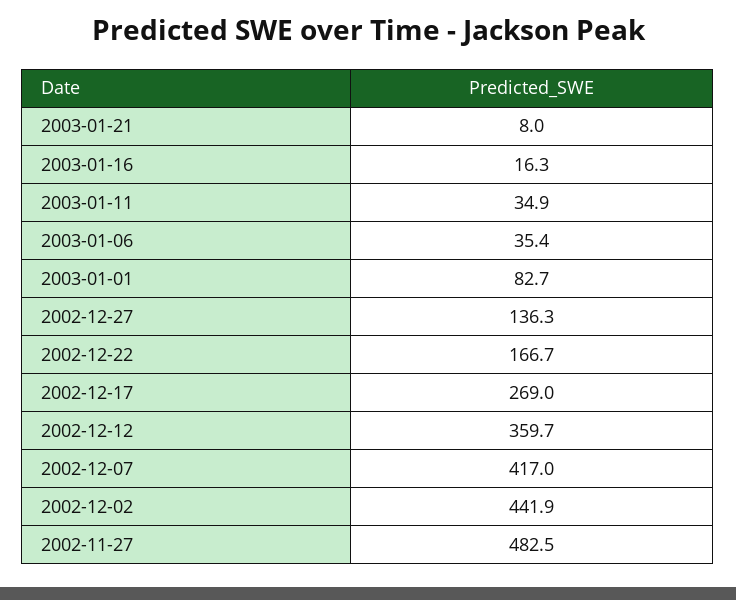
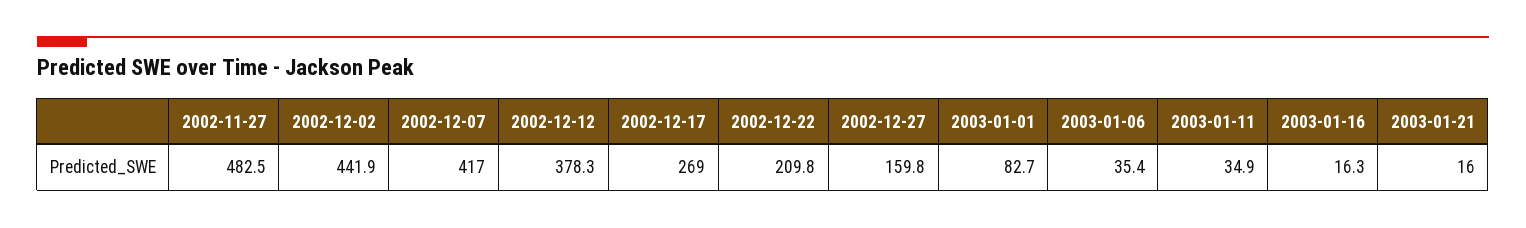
  {
-   "2003-01-21": 8,
+   "2003-01-21": 16,
    "2003-01-16": 16.3,
    "2003-01-11": 34.9,
    "2003-01-06": 35.4,
    "2003-01-01": 82.7,
-   "2002-12-27": 136.3,
+   "2002-12-27": 159.8,
-   "2002-12-22": 166.7,
+   "2002-12-22": 209.8,
    "2002-12-17": 269,
-   "2002-12-12": 359.7,
+   "2002-12-12": 378.3,
    "2002-12-07": 417,
    "2002-12-02": 441.9,
    "2002-11-27": 482.5
  }

